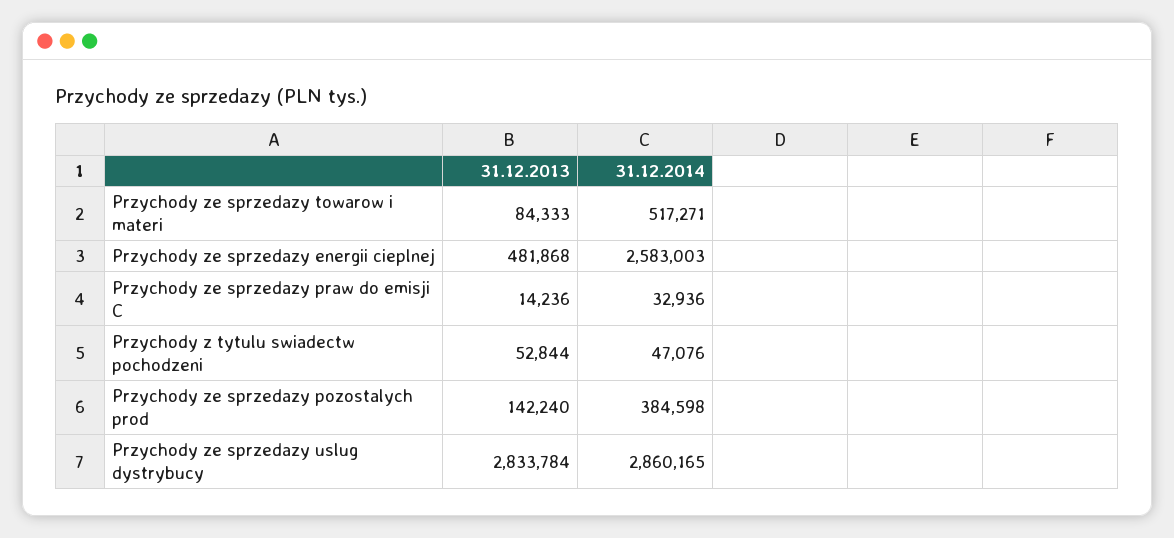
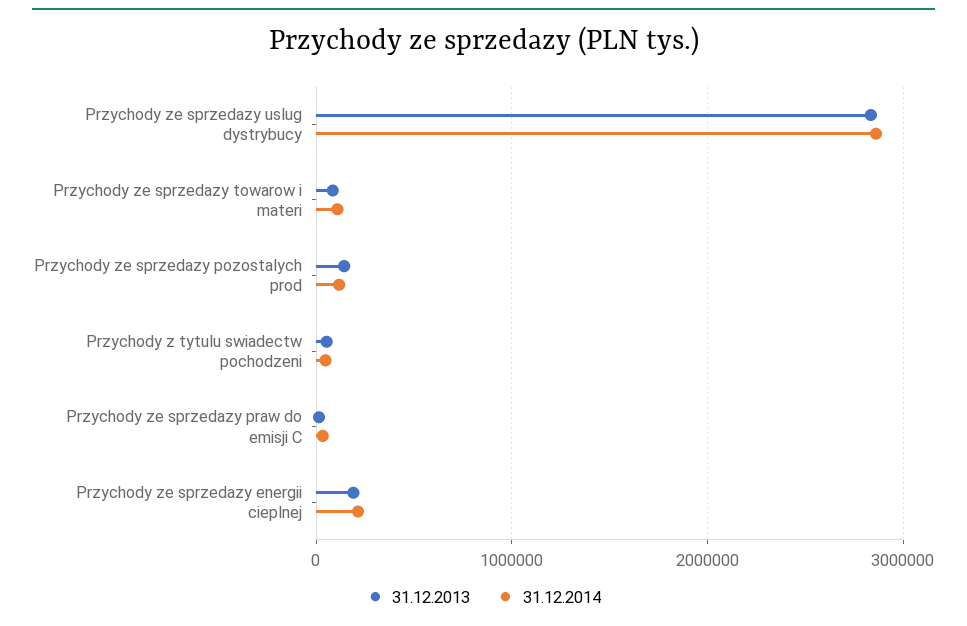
  {
    "31.12.2013": {
      "Przychody ze sprzedazy towarow i materi": 84333,
-     "Przychody ze sprzedazy energii cieplnej": 481868,
+     "Przychody ze sprzedazy energii cieplnej": 200000,
      "Przychody ze sprzedazy praw do emisji C": 14236,
      "Przychody z tytulu swiadectw pochodzeni": 52844,
      "Przychody ze sprzedazy pozostalych prod": 142240,
      "Przychody ze sprzedazy uslug dystrybucy": 2833784
    },
    "31.12.2014": {
-     "Przychody ze sprzedazy towarow i materi": 517271,
+     "Przychody ze sprzedazy towarow i materi": 100000,
-     "Przychody ze sprzedazy energii cieplnej": 2583003,
+     "Przychody ze sprzedazy energii cieplnej": 200000,
      "Przychody ze sprzedazy praw do emisji C": 32936,
      "Przychody z tytulu swiadectw pochodzeni": 47076,
-     "Przychody ze sprzedazy pozostalych prod": 384598,
+     "Przychody ze sprzedazy pozostalych prod": 100000,
      "Przychody ze sprzedazy uslug dystrybucy": 2860165
    }
  }

